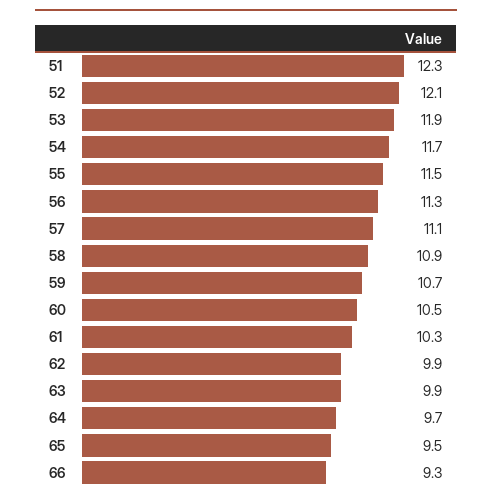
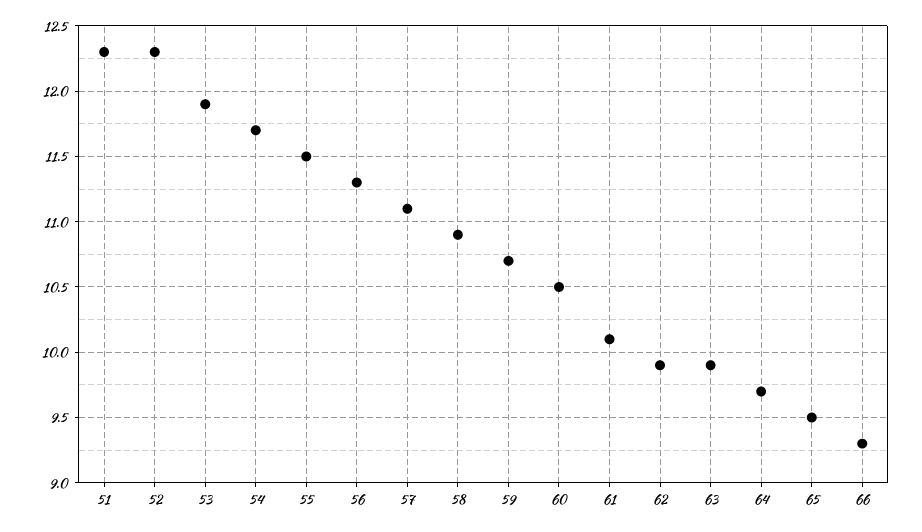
  {
    "51": 12.3,
-   "52": 12.1,
+   "52": 12.3,
    "53": 11.9,
    "54": 11.7,
    "55": 11.5,
    "56": 11.3,
    "57": 11.1,
    "58": 10.9,
    "59": 10.7,
    "60": 10.5,
-   "61": 10.3,
+   "61": 10.1,
    "62": 9.9,
    "63": 9.9,
    "64": 9.7,
    "65": 9.5,
    "66": 9.3
  }

